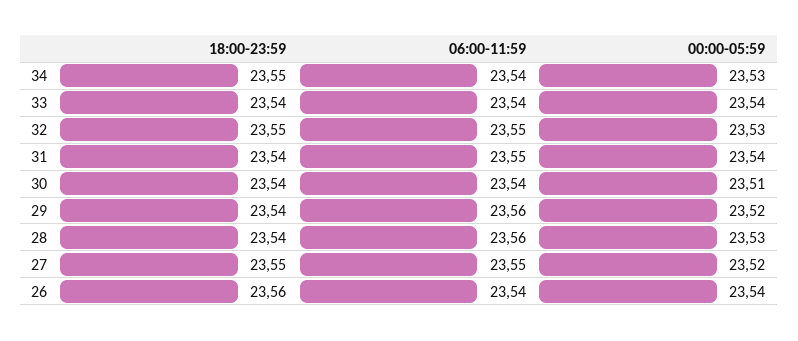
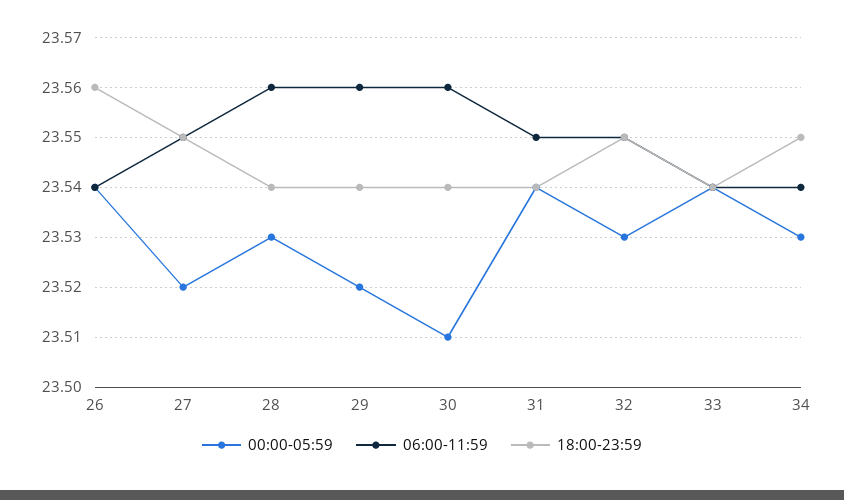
  {
    "18:00-23:59": {
      "34": 23.55,
      "33": 23.54,
      "32": 23.55,
      "31": 23.54,
      "30": 23.54,
      "29": 23.54,
      "28": 23.54,
      "27": 23.55,
      "26": 23.56
    },
    "06:00-11:59": {
      "34": 23.54,
      "33": 23.54,
      "32": 23.55,
      "31": 23.55,
-     "30": 23.54,
+     "30": 23.56,
      "29": 23.56,
      "28": 23.56,
      "27": 23.55,
      "26": 23.54
    },
    "00:00-05:59": {
      "34": 23.53,
      "33": 23.54,
      "32": 23.53,
      "31": 23.54,
      "30": 23.51,
      "29": 23.52,
      "28": 23.53,
      "27": 23.52,
      "26": 23.54
    }
  }

